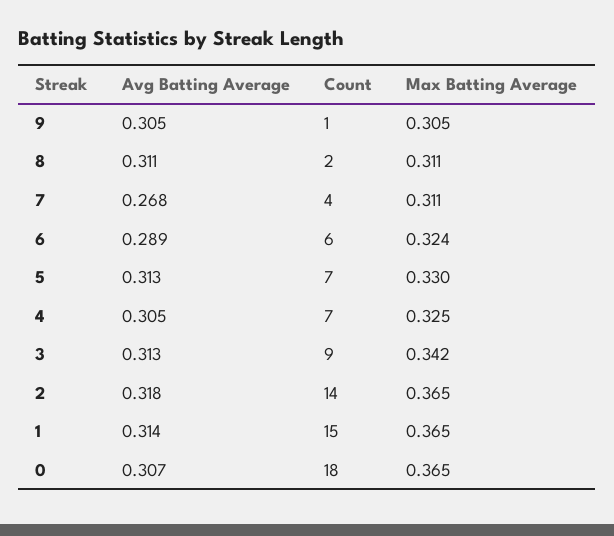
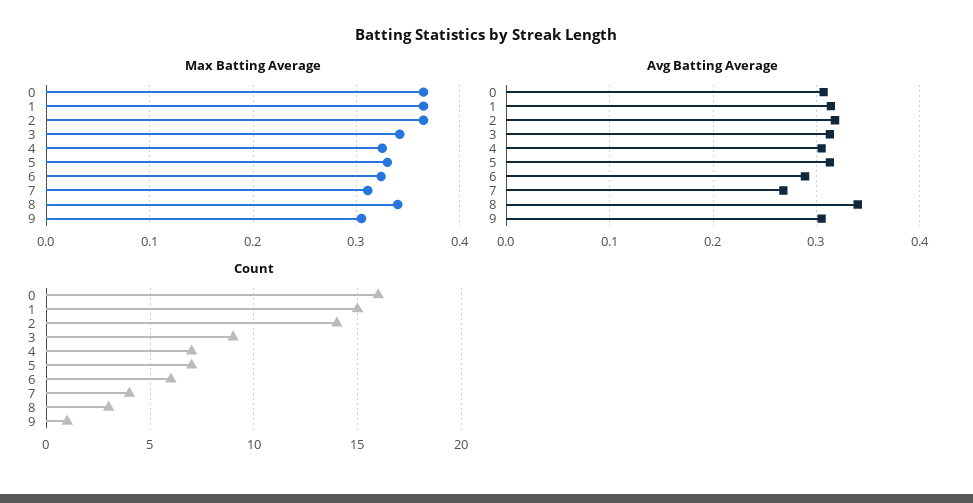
  {
    "Avg Batting Average": {
      "9": 0.305,
-     "8": 0.311,
+     "8": 0.34,
      "7": 0.268,
      "6": 0.289,
      "5": 0.313,
      "4": 0.305,
      "3": 0.313,
      "2": 0.318,
      "1": 0.314,
      "0": 0.307
    },
    "Count": {
      "9": 1,
-     "8": 2,
+     "8": 3,
      "7": 4,
      "6": 6,
      "5": 7,
      "4": 7,
      "3": 9,
      "2": 14,
      "1": 15,
-     "0": 18
+     "0": 16
    },
    "Max Batting Average": {
      "9": 0.305,
-     "8": 0.311,
+     "8": 0.34,
      "7": 0.311,
      "6": 0.324,
      "5": 0.33,
      "4": 0.325,
      "3": 0.342,
      "2": 0.365,
      "1": 0.365,
      "0": 0.365
    }
  }

